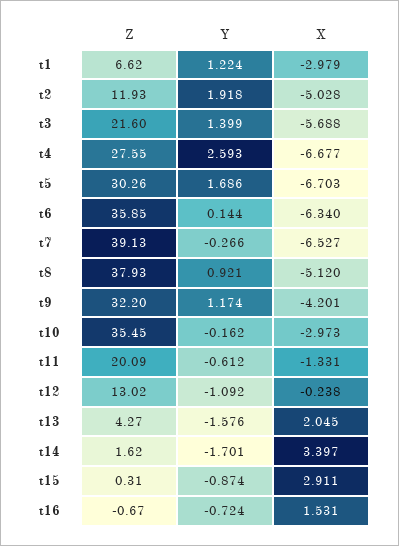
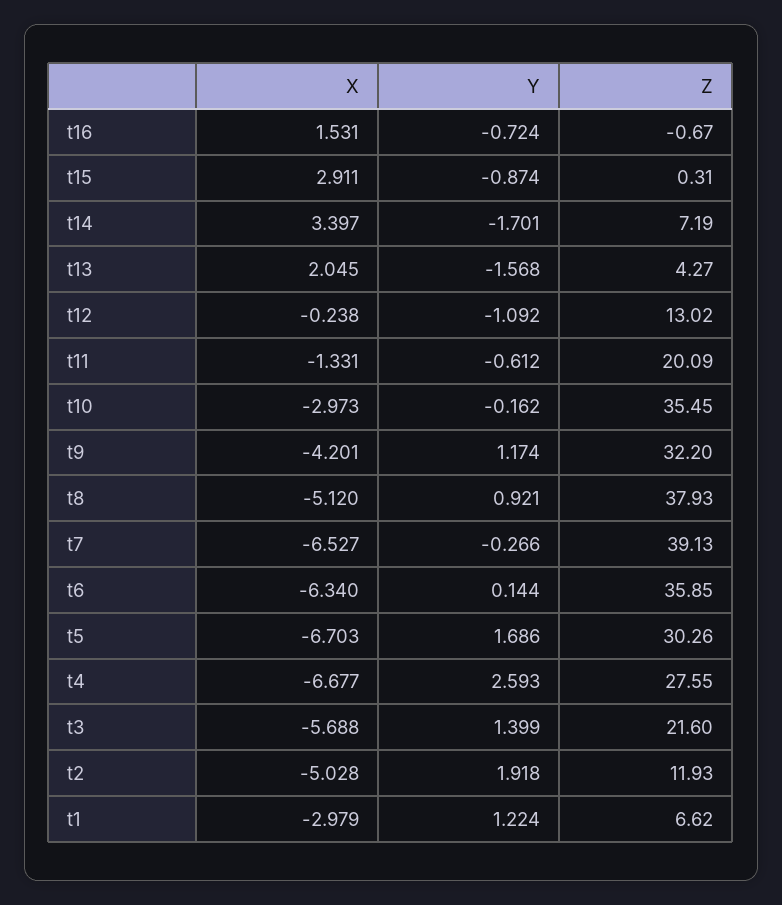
  {
    "Z": {
      "t1": 6.62,
      "t2": 11.93,
      "t3": 21.6,
      "t4": 27.55,
      "t5": 30.26,
      "t6": 35.85,
      "t7": 39.13,
      "t8": 37.93,
      "t9": 32.2,
      "t10": 35.45,
      "t11": 20.09,
      "t12": 13.02,
      "t13": 4.27,
-     "t14": 1.62,
+     "t14": 7.19,
      "t15": 0.31,
      "t16": -0.67
    },
    "Y": {
      "t1": 1.224,
      "t2": 1.918,
      "t3": 1.399,
      "t4": 2.593,
      "t5": 1.686,
      "t6": 0.144,
      "t7": -0.266,
      "t8": 0.921,
      "t9": 1.174,
      "t10": -0.162,
      "t11": -0.612,
      "t12": -1.092,
-     "t13": -1.576,
+     "t13": -1.568,
      "t14": -1.701,
      "t15": -0.874,
      "t16": -0.724
    },
    "X": {
      "t1": -2.979,
      "t2": -5.028,
      "t3": -5.688,
      "t4": -6.677,
      "t5": -6.703,
      "t6": -6.34,
      "t7": -6.527,
      "t8": -5.12,
      "t9": -4.201,
      "t10": -2.973,
      "t11": -1.331,
      "t12": -0.238,
      "t13": 2.045,
      "t14": 3.397,
      "t15": 2.911,
      "t16": 1.531
    }
  }

